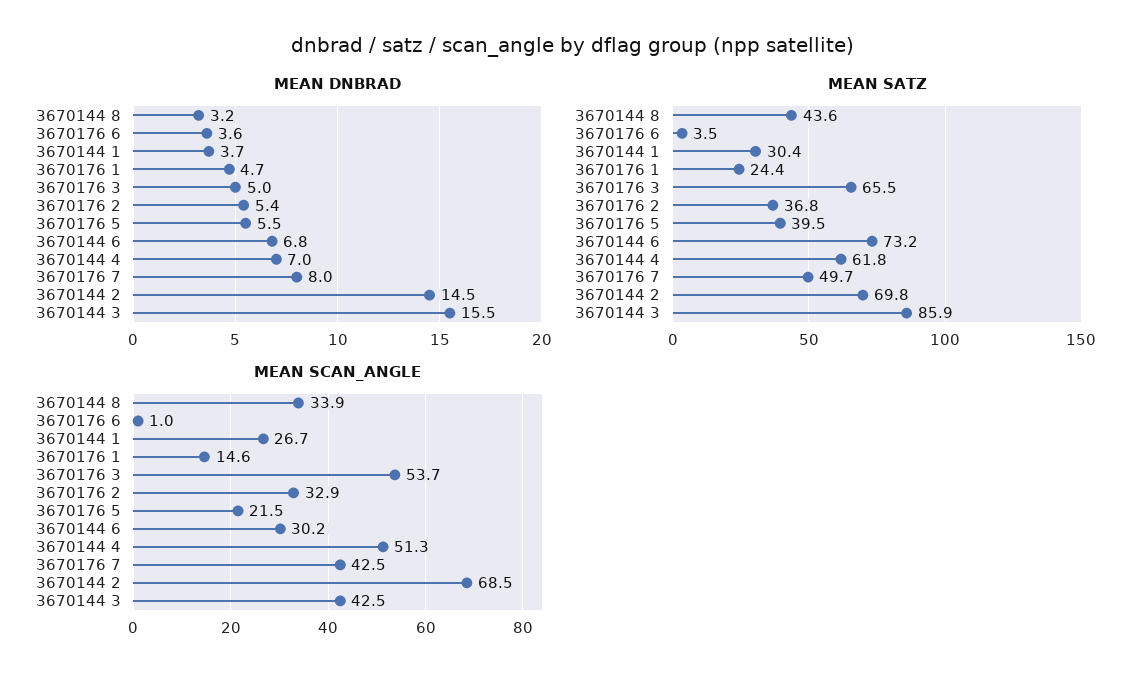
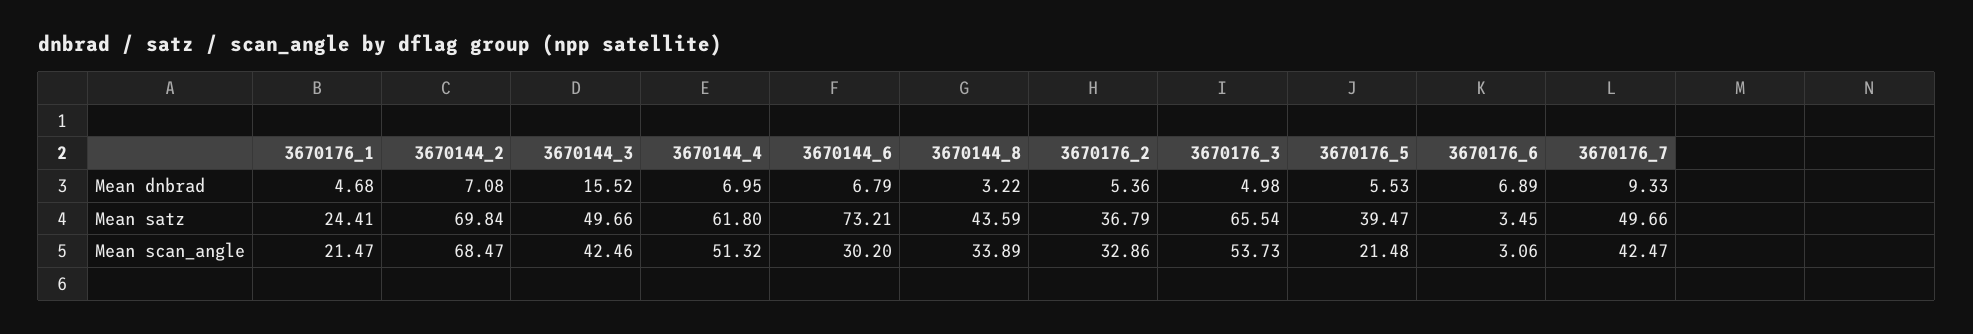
  {
    "MEAN DNBRAD": {
      "3670144 8": 3.22,
-     "3670176 6": 3.6,
+     "3670176 6": 6.89,
-     "3670144 1": 3.7,
      "3670176 1": 4.68,
      "3670176 3": 4.98,
      "3670176 2": 5.36,
      "3670176 5": 5.53,
      "3670144 6": 6.79,
      "3670144 4": 6.95,
-     "3670176 7": 8,
+     "3670176 7": 9.33,
-     "3670144 2": 14.5,
+     "3670144 2": 7.08,
      "3670144 3": 15.52
    },
    "MEAN SATZ": {
      "3670144 8": 43.59,
      "3670176 6": 3.45,
-     "3670144 1": 30.4,
      "3670176 1": 24.41,
      "3670176 3": 65.54,
      "3670176 2": 36.79,
      "3670176 5": 39.47,
      "3670144 6": 73.21,
      "3670144 4": 61.8,
      "3670176 7": 49.66,
      "3670144 2": 69.84,
-     "3670144 3": 85.9
+     "3670144 3": 49.66
    },
    "MEAN SCAN_ANGLE": {
      "3670144 8": 33.89,
-     "3670176 6": 1,
+     "3670176 6": 3.06,
-     "3670144 1": 26.7,
-     "3670176 1": 14.6,
+     "3670176 1": 21.47,
      "3670176 3": 53.73,
      "3670176 2": 32.86,
      "3670176 5": 21.48,
      "3670144 6": 30.2,
      "3670144 4": 51.32,
      "3670176 7": 42.47,
      "3670144 2": 68.47,
      "3670144 3": 42.46
    }
  }

